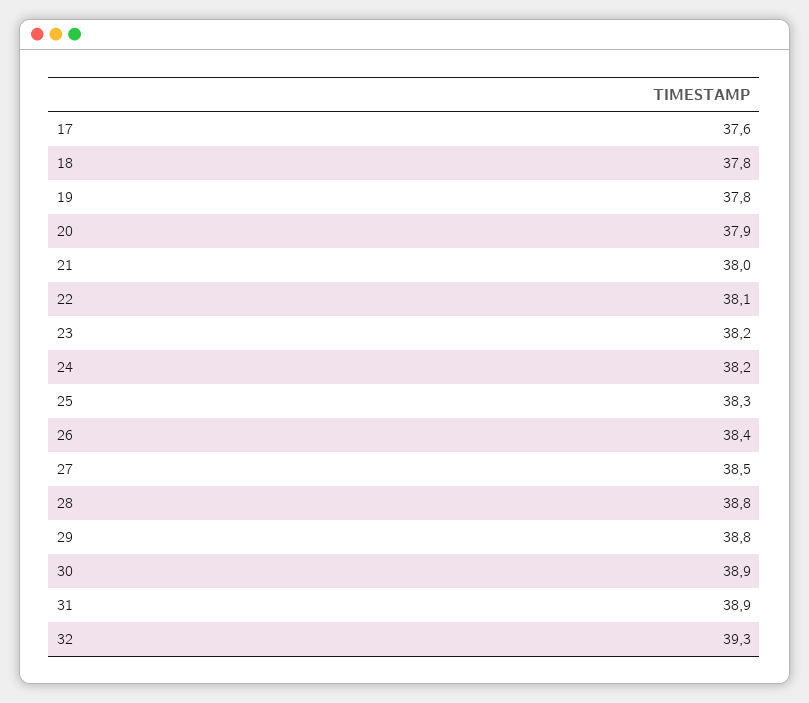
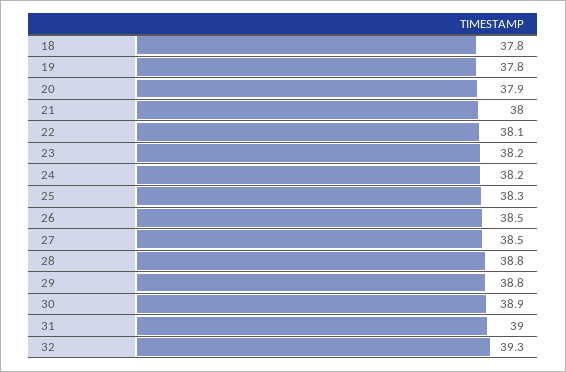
  {
-   "17": 37.6,
    "18": 37.8,
    "19": 37.8,
    "20": 37.9,
    "21": 38,
    "22": 38.1,
    "23": 38.2,
    "24": 38.2,
    "25": 38.3,
-   "26": 38.4,
+   "26": 38.5,
    "27": 38.5,
    "28": 38.8,
    "29": 38.8,
    "30": 38.9,
-   "31": 38.9,
+   "31": 39,
    "32": 39.3
  }

